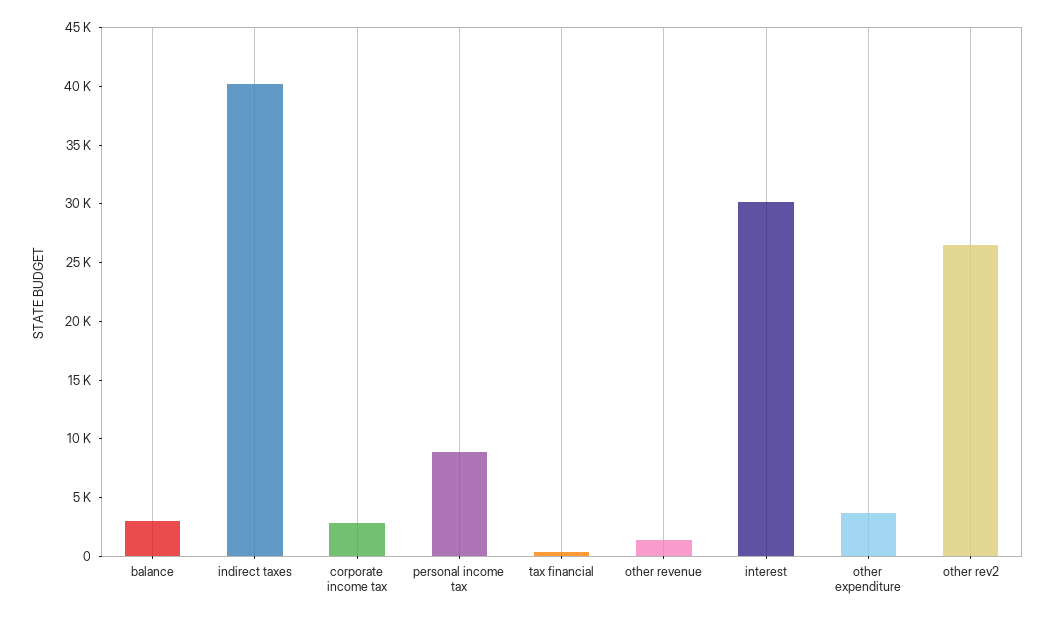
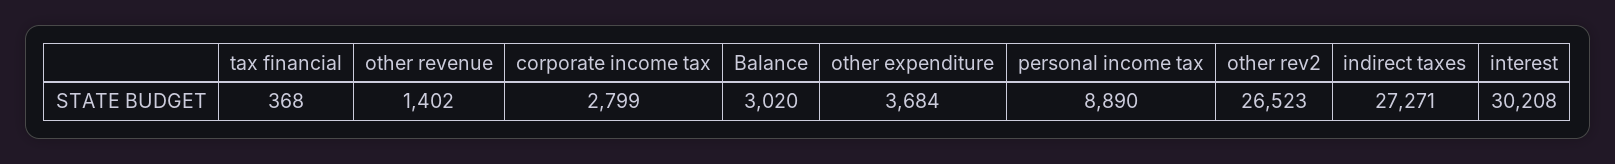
  {
    "balance": 3020,
-   "indirect taxes": 40000,
+   "indirect taxes": 27271,
    "corporate income tax": 2799,
    "personal income tax": 8890,
    "tax financial": 368,
    "other revenue": 1402,
    "interest": 30208,
    "other expenditure": 3684,
    "other rev2": 26523
  }

